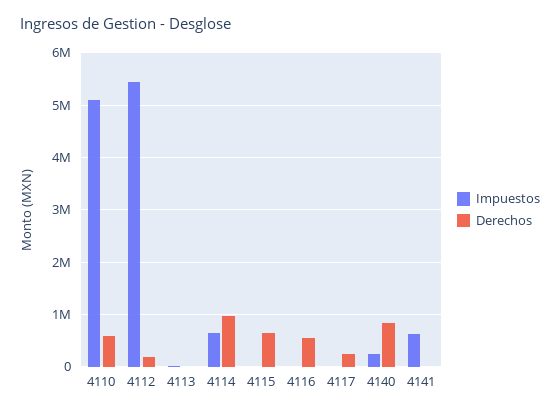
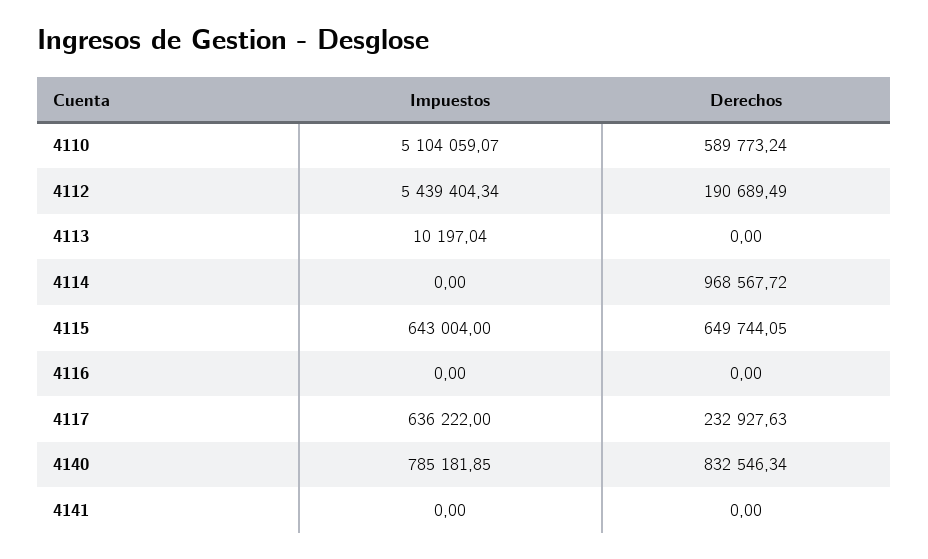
  {
    "Impuestos": {
      "4110": 5104059.07,
      "4112": 5439404.34,
      "4113": 10197.04,
-     "4114": 600000,
+     "4114": 0,
-     "4115": 0,
+     "4115": 643004,
      "4116": 0,
-     "4117": 0,
+     "4117": 636222,
-     "4140": 200000,
+     "4140": 785181.85,
-     "4141": 600000
+     "4141": 0
    },
    "Derechos": {
      "4110": 589773.24,
      "4112": 190689.49,
      "4113": 0,
      "4114": 968567.72,
      "4115": 649744.05,
-     "4116": 600000,
+     "4116": 0,
      "4117": 232927.63,
      "4140": 832546.34,
      "4141": 0
    }
  }

